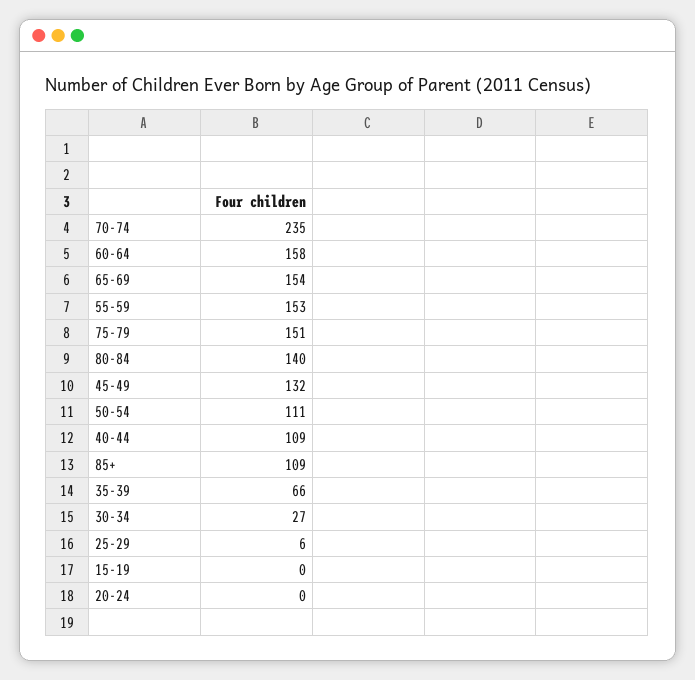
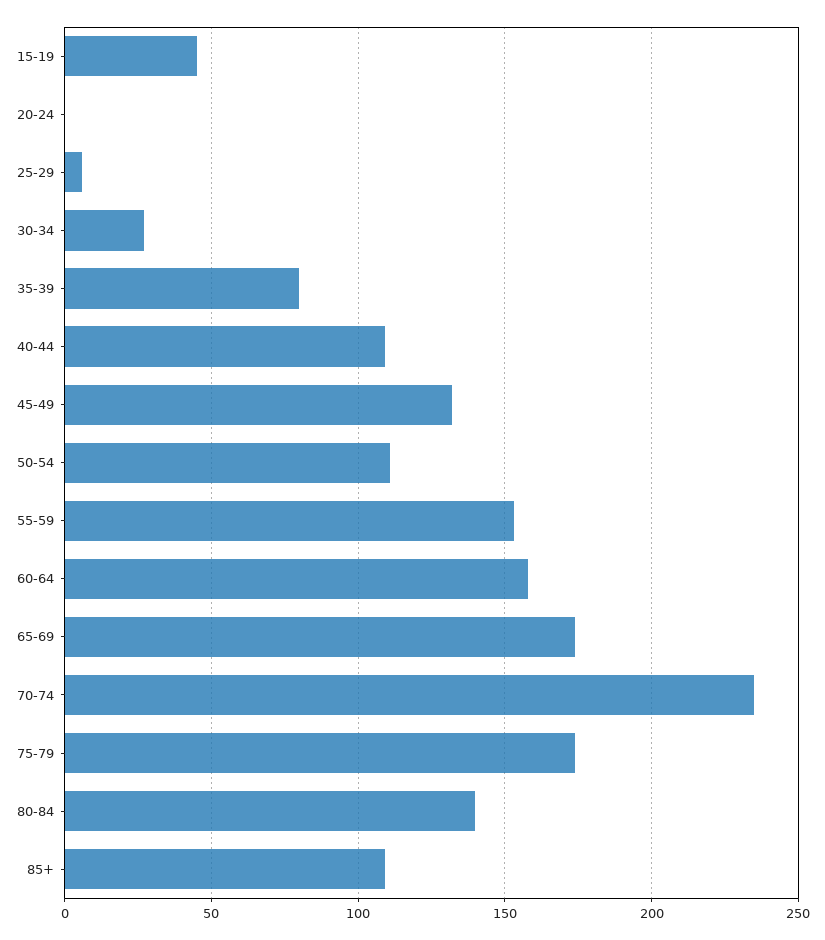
  {
    "70-74": 235,
    "60-64": 158,
-   "65-69": 154,
+   "65-69": 175,
    "55-59": 153,
-   "75-79": 151,
+   "75-79": 175,
    "80-84": 140,
    "45-49": 132,
    "50-54": 111,
    "40-44": 109,
    "85+": 109,
-   "35-39": 66,
+   "35-39": 80,
    "30-34": 27,
    "25-29": 6,
-   "15-19": 0,
+   "15-19": 45,
    "20-24": 0
  }

